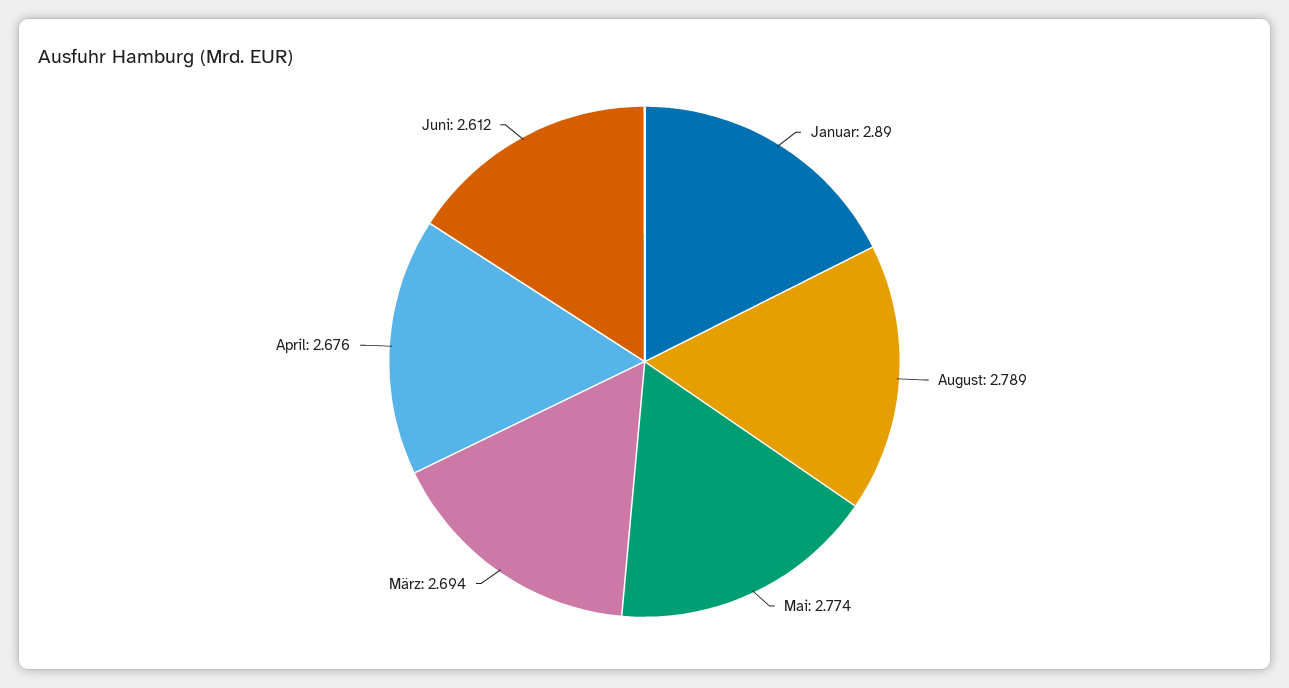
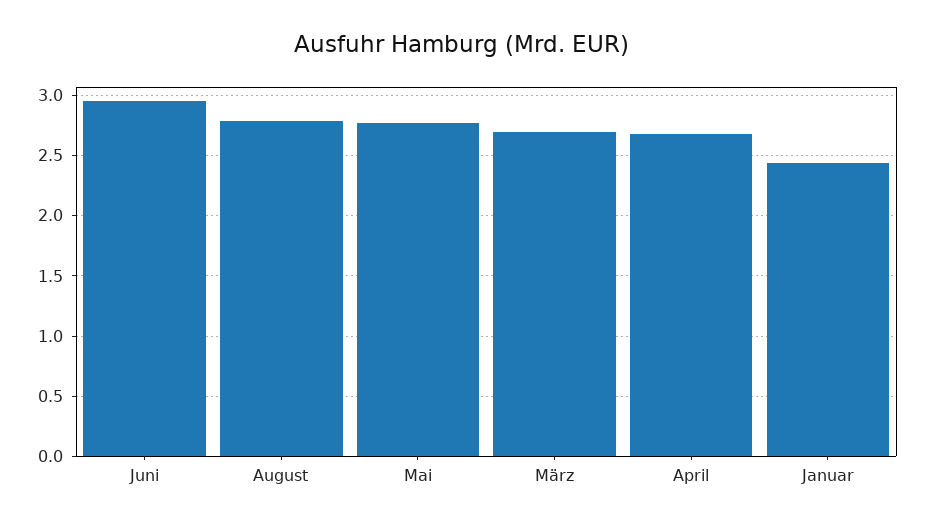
  {
-   "Januar": 2.89,
+   "Januar": 2.45,
    "August": 2.789,
    "Mai": 2.774,
    "März": 2.694,
    "April": 2.676,
-   "Juni": 2.612
+   "Juni": 2.95
  }

